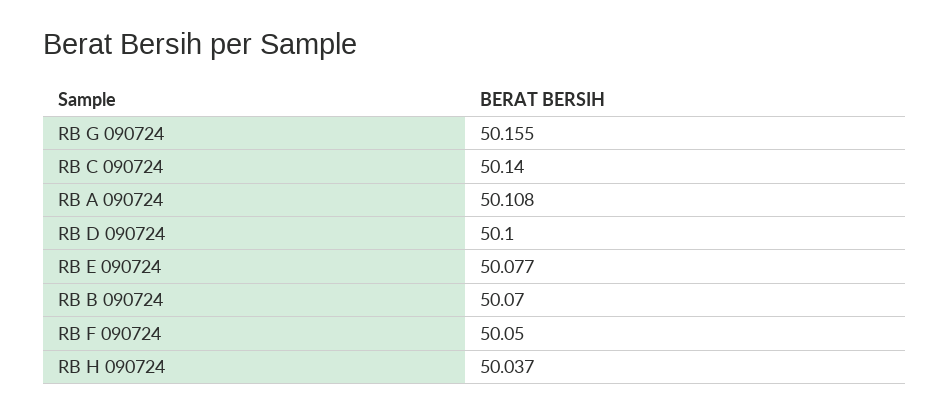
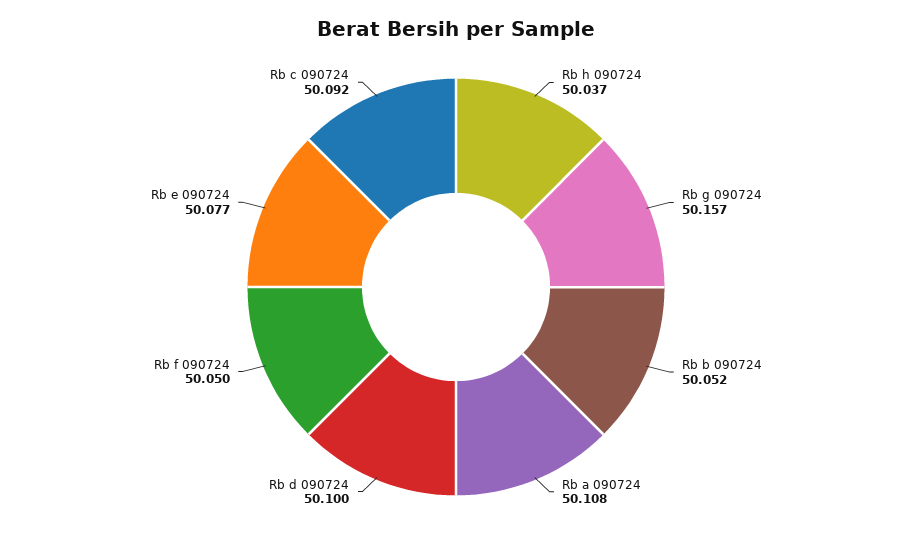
  {
-   "RB G 090724": 50.155,
+   "RB G 090724": 50.157,
-   "RB C 090724": 50.14,
+   "RB C 090724": 50.092,
    "RB A 090724": 50.108,
    "RB D 090724": 50.1,
    "RB E 090724": 50.077,
-   "RB B 090724": 50.07,
+   "RB B 090724": 50.052,
    "RB F 090724": 50.05,
    "RB H 090724": 50.037
  }

